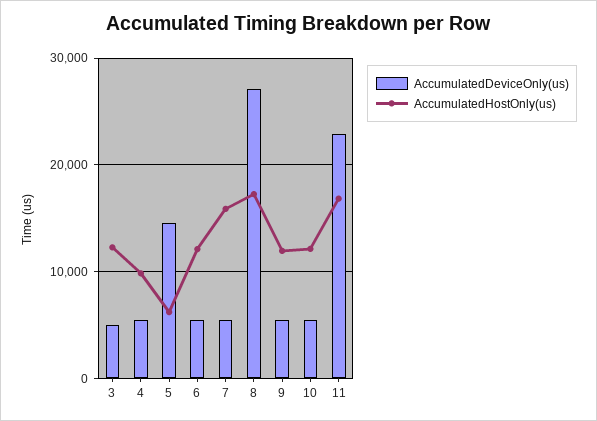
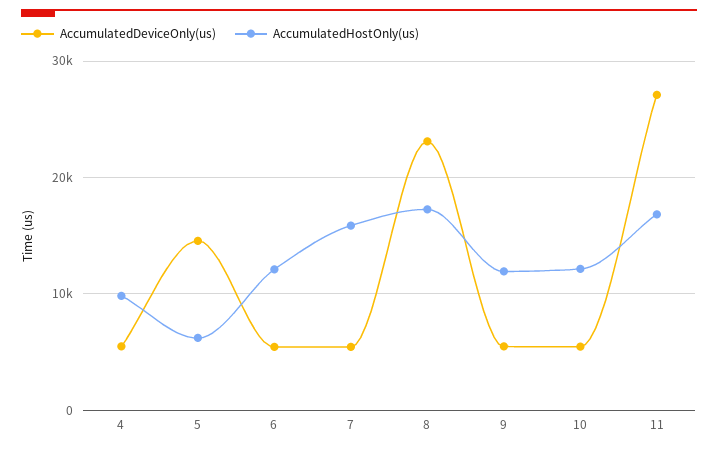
  {
    "AccumulatedDeviceOnly(us)": {
-     "3": 5000,
      "4": 6000,
      "5": 15000,
      "6": 5000,
      "7": 5000,
-     "8": 27000,
+     "8": 23000,
      "9": 5000,
      "10": 5000,
-     "11": 23000
+     "11": 27000
    },
    "AccumulatedHostOnly(us)": {
-     "3": 12000,
      "4": 10000,
      "5": 6000,
      "6": 12000,
      "7": 16000,
      "8": 17000,
      "9": 12000,
      "10": 12000,
      "11": 17000
    }
  }

